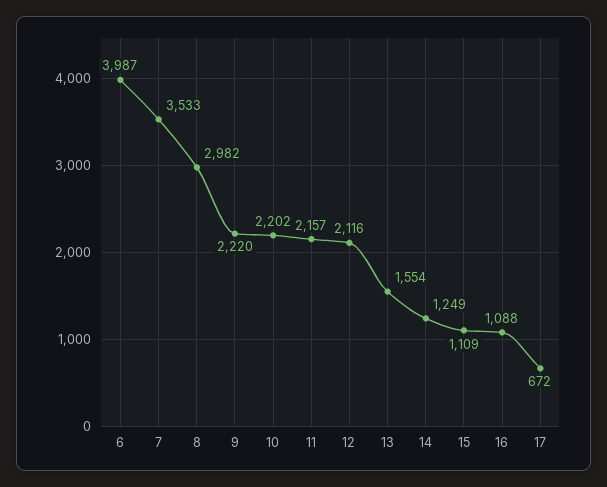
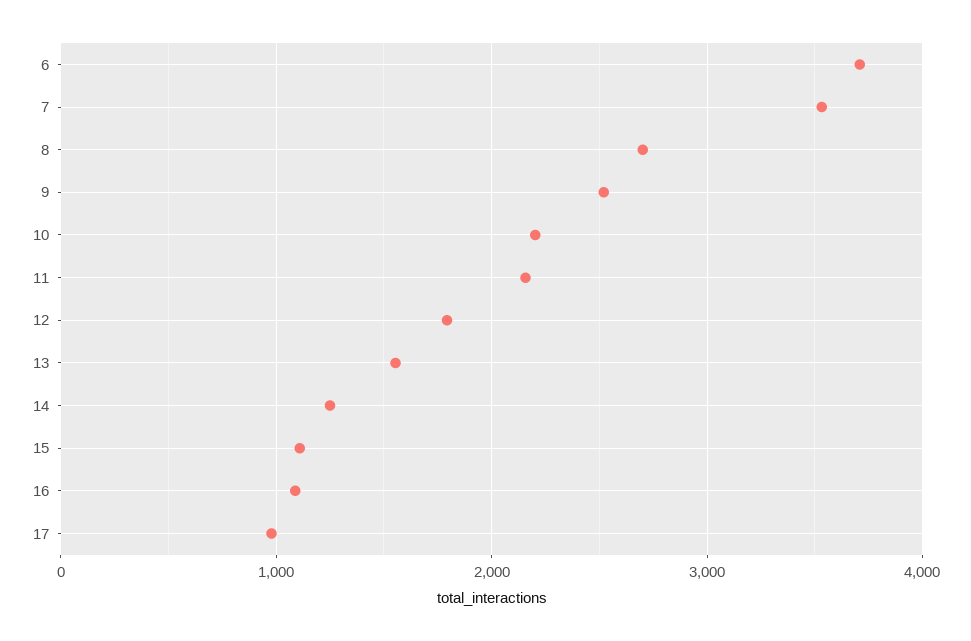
  {
-   "6": 3987,
+   "6": 3700,
    "7": 3533,
-   "8": 2982,
+   "8": 2700,
-   "9": 2220,
+   "9": 2500,
    "10": 2202,
    "11": 2157,
-   "12": 2116,
+   "12": 1800,
    "13": 1554,
    "14": 1249,
    "15": 1109,
    "16": 1088,
-   "17": 672
+   "17": 1000
  }

